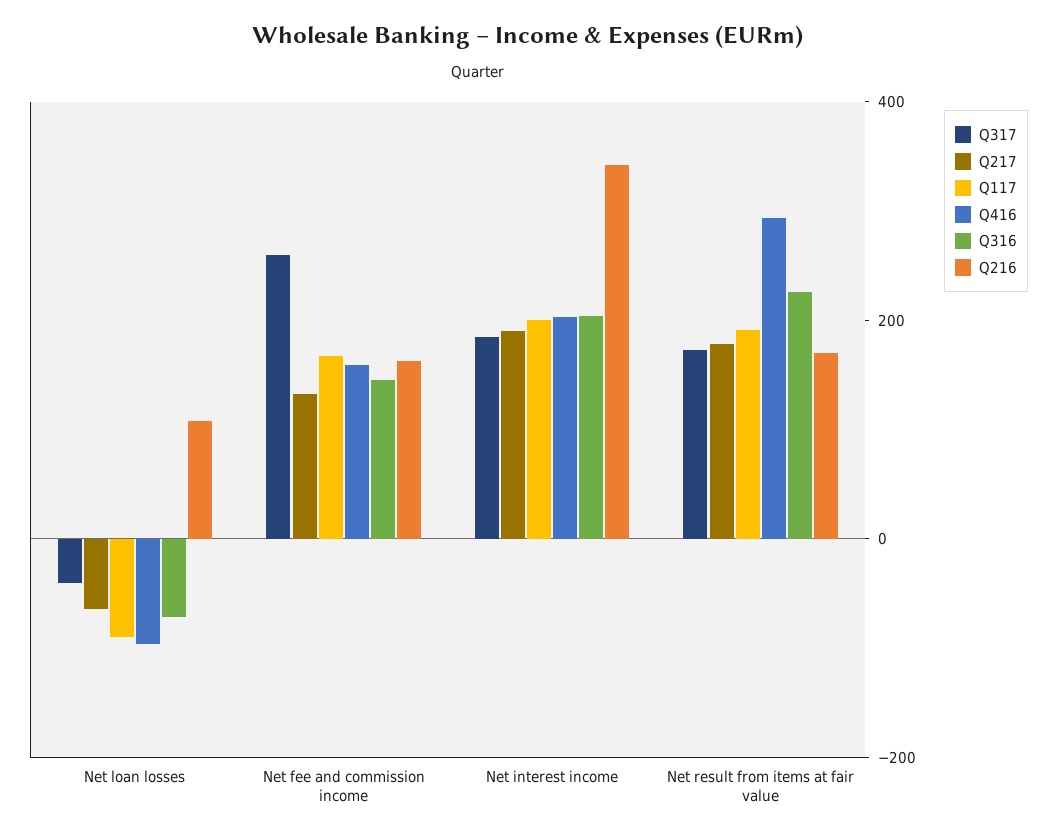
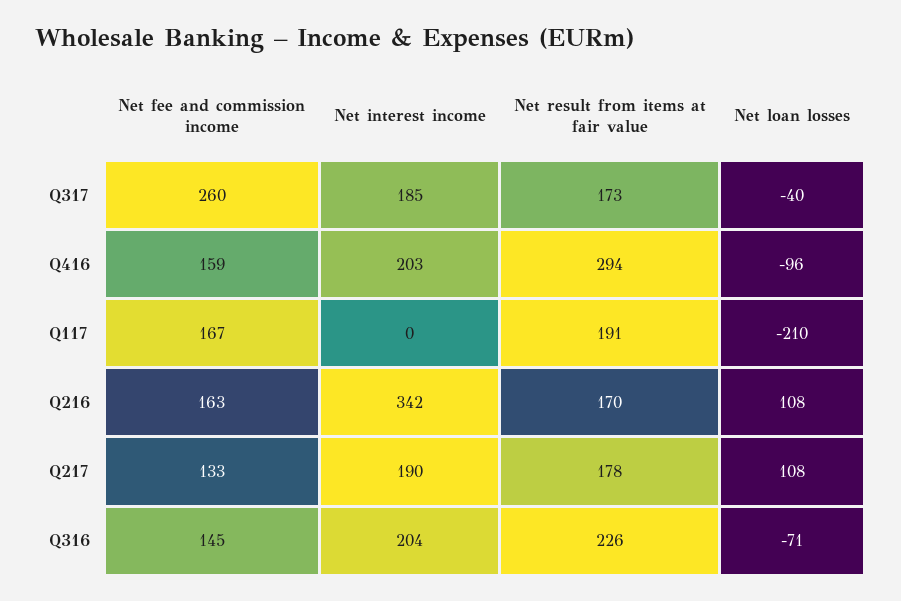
  {
    "Q317": {
      "Net loan losses": -40,
      "Net fee and commission income": 260,
      "Net interest income": 185,
      "Net result from items at fair value": 173
    },
    "Q217": {
-     "Net loan losses": -50,
+     "Net loan losses": 108,
      "Net fee and commission income": 133,
      "Net interest income": 190,
      "Net result from items at fair value": 178
    },
    "Q117": {
-     "Net loan losses": -100,
+     "Net loan losses": -210,
      "Net fee and commission income": 167,
-     "Net interest income": 200,
+     "Net interest income": 0,
      "Net result from items at fair value": 191
    },
    "Q416": {
      "Net loan losses": -96,
      "Net fee and commission income": 159,
      "Net interest income": 203,
      "Net result from items at fair value": 294
    },
    "Q316": {
      "Net loan losses": -71,
      "Net fee and commission income": 145,
      "Net interest income": 204,
      "Net result from items at fair value": 226
    },
    "Q216": {
      "Net loan losses": 108,
      "Net fee and commission income": 163,
      "Net interest income": 342,
      "Net result from items at fair value": 170
    }
  }

